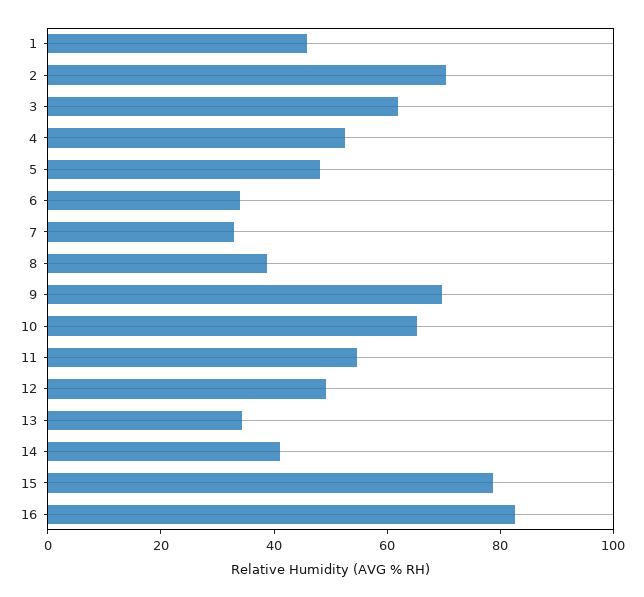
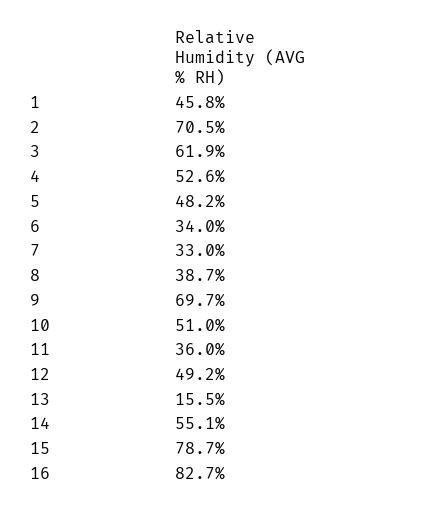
  {
    "1": 45.8,
    "2": 70.5,
    "3": 61.9,
    "4": 52.6,
    "5": 48.2,
    "6": 34,
    "7": 33,
    "8": 38.7,
    "9": 69.7,
-   "10": 65,
+   "10": 51,
-   "11": 55,
+   "11": 36,
    "12": 49.2,
-   "13": 35,
+   "13": 15.5,
-   "14": 40,
+   "14": 55.1,
    "15": 78.7,
    "16": 82.7
  }

